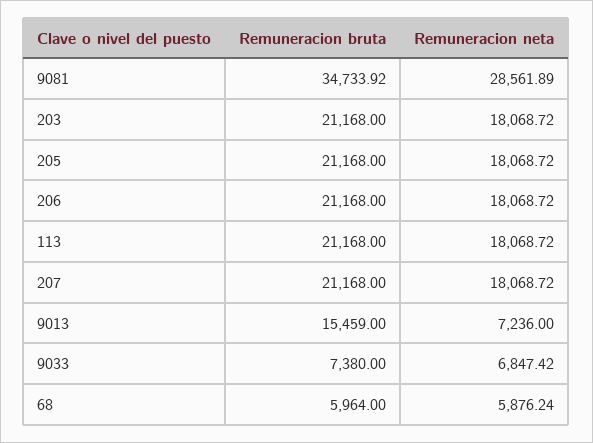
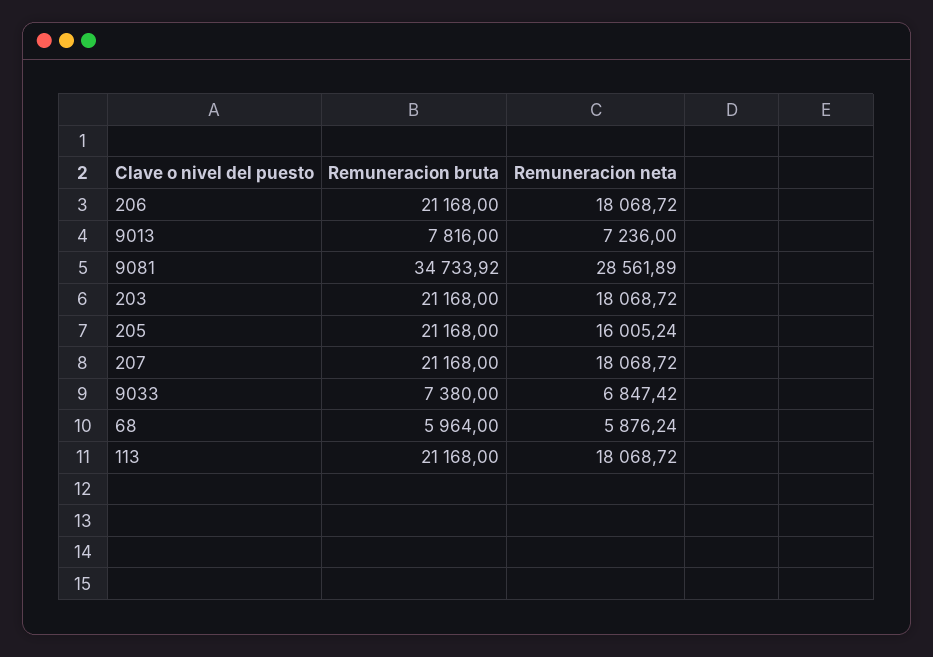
  {
    "Remuneracion bruta": {
      "9081": 34733.92,
      "203": 21168,
      "205": 21168,
      "206": 21168,
      "113": 21168,
      "207": 21168,
-     "9013": 15459,
+     "9013": 7816,
      "9033": 7380,
      "68": 5964
    },
    "Remuneracion neta": {
      "9081": 28561.89,
      "203": 18068.72,
-     "205": 18068.72,
+     "205": 16005.24,
      "206": 18068.72,
      "113": 18068.72,
      "207": 18068.72,
      "9013": 7236,
      "9033": 6847.42,
      "68": 5876.24
    }
  }

